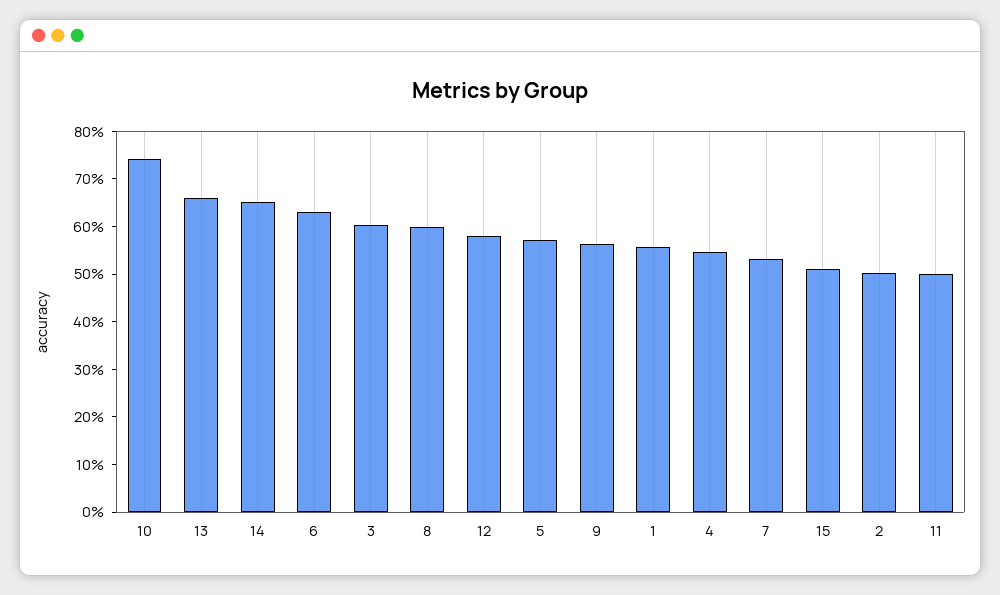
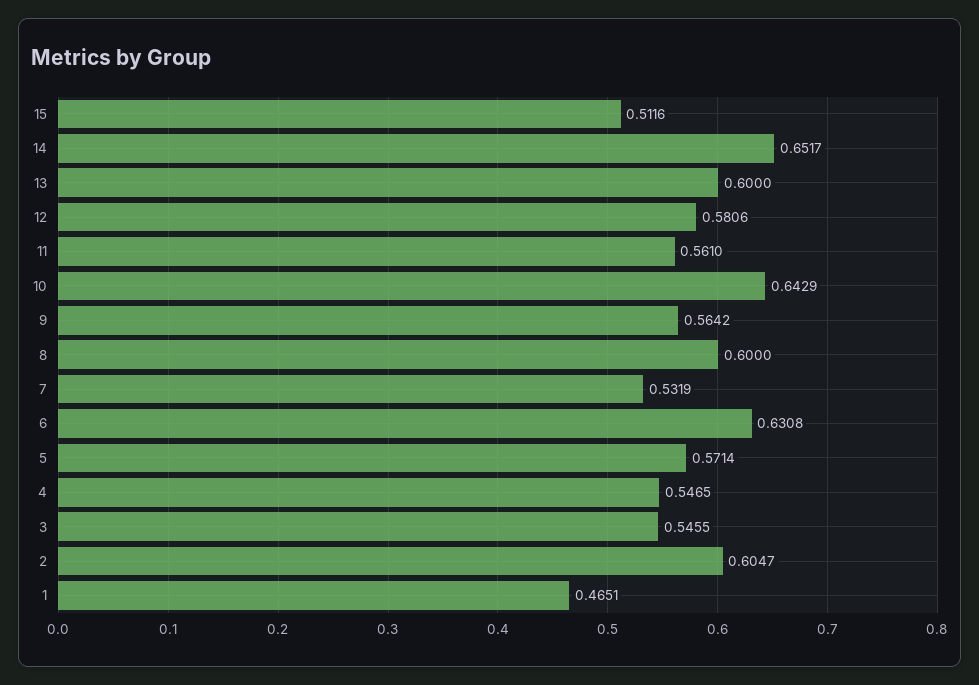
  {
-   "10": 0.74,
+   "10": 0.6429,
-   "13": 0.66,
+   "13": 0.6,
    "14": 0.6517,
    "6": 0.6308,
-   "3": 0.6,
+   "3": 0.5455,
    "8": 0.6,
    "12": 0.5806,
    "5": 0.5714,
    "9": 0.5642,
-   "1": 0.56,
+   "1": 0.4651,
    "4": 0.5465,
    "7": 0.5319,
    "15": 0.5116,
-   "2": 0.5,
+   "2": 0.6047,
-   "11": 0.5
+   "11": 0.561
  }

